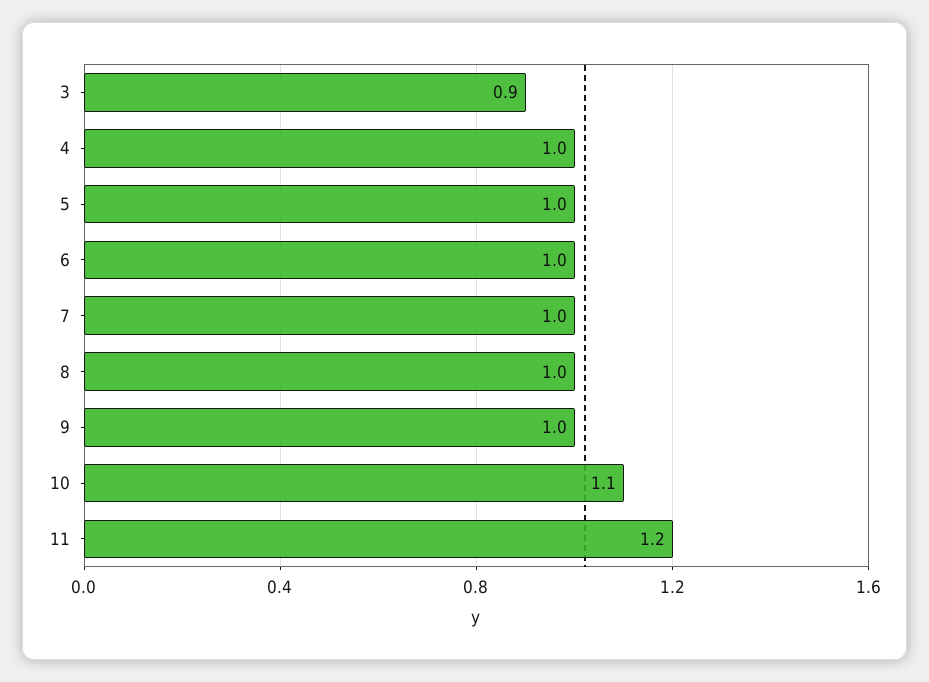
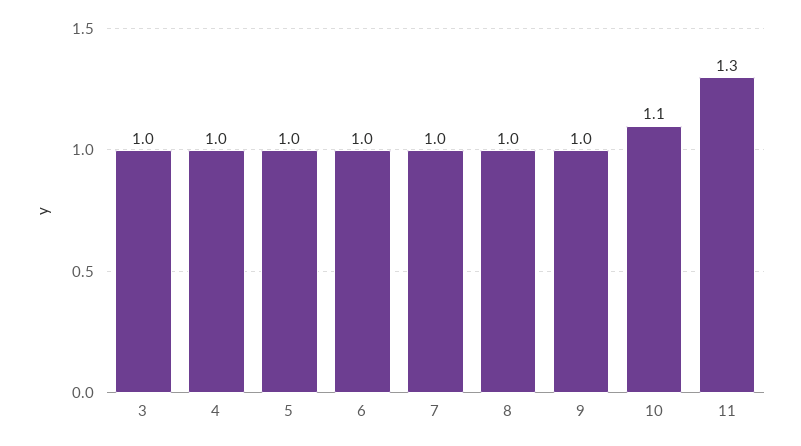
  {
-   "3": 0.9,
+   "3": 1,
    "4": 1,
    "5": 1,
    "6": 1,
    "7": 1,
    "8": 1,
    "9": 1,
    "10": 1.1,
-   "11": 1.2
+   "11": 1.3
  }

